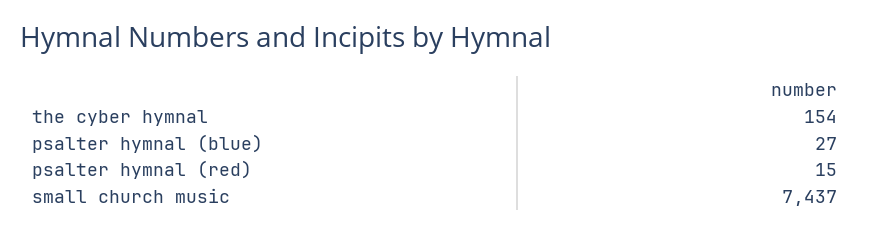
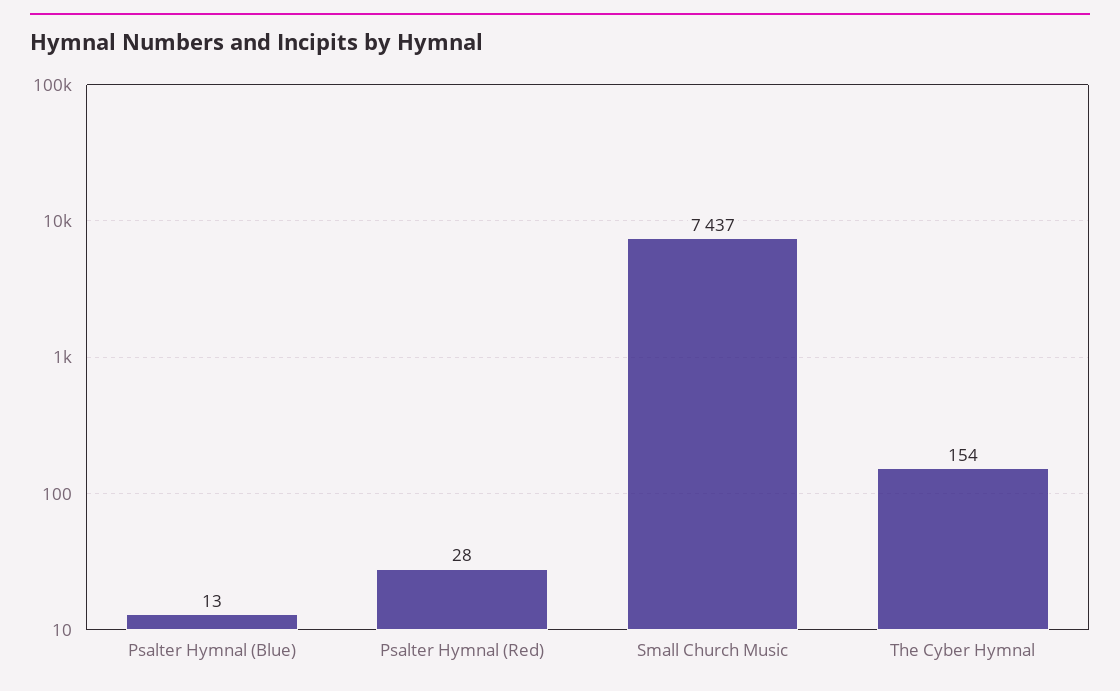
  {
    "the cyber hymnal": 154,
-   "psalter hymnal (blue)": 27,
+   "psalter hymnal (blue)": 13,
-   "psalter hymnal (red)": 15,
+   "psalter hymnal (red)": 28,
    "small church music": 7437
  }

